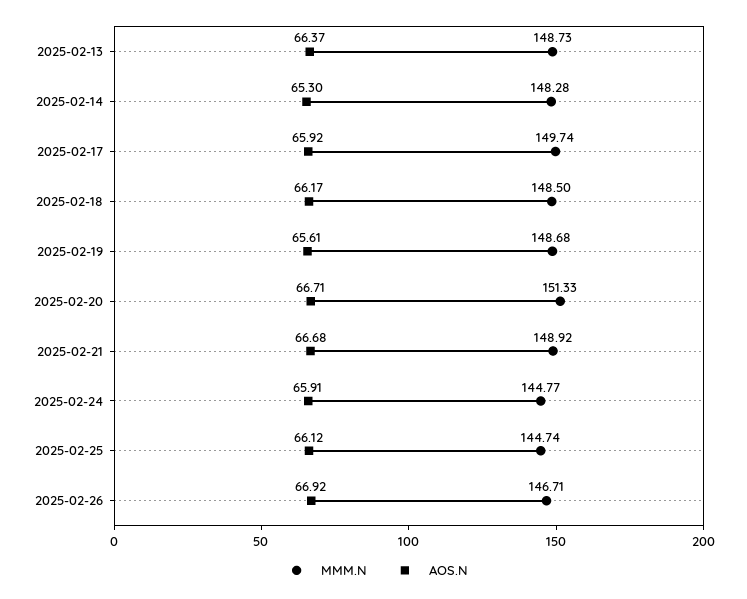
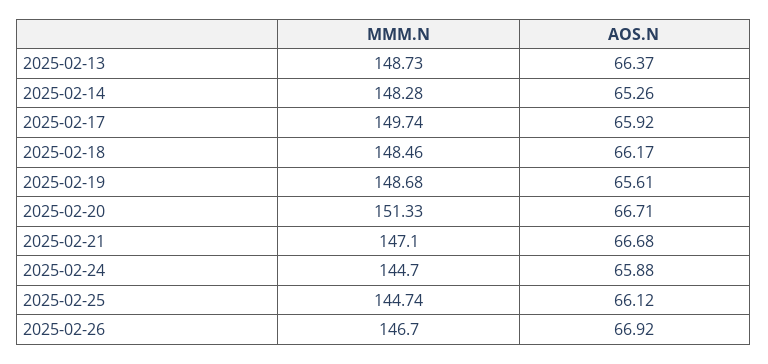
  {
    "MMM.N": {
      "2025-02-13": 148.73,
      "2025-02-14": 148.28,
      "2025-02-17": 149.74,
-     "2025-02-18": 148.5,
+     "2025-02-18": 148.46,
      "2025-02-19": 148.68,
      "2025-02-20": 151.33,
-     "2025-02-21": 148.92,
+     "2025-02-21": 147.1,
-     "2025-02-24": 144.77,
+     "2025-02-24": 144.7,
      "2025-02-25": 144.74,
-     "2025-02-26": 146.71
+     "2025-02-26": 146.7
    },
    "AOS.N": {
      "2025-02-13": 66.37,
-     "2025-02-14": 65.3,
+     "2025-02-14": 65.26,
      "2025-02-17": 65.92,
      "2025-02-18": 66.17,
      "2025-02-19": 65.61,
      "2025-02-20": 66.71,
      "2025-02-21": 66.68,
-     "2025-02-24": 65.91,
+     "2025-02-24": 65.88,
      "2025-02-25": 66.12,
      "2025-02-26": 66.92
    }
  }

